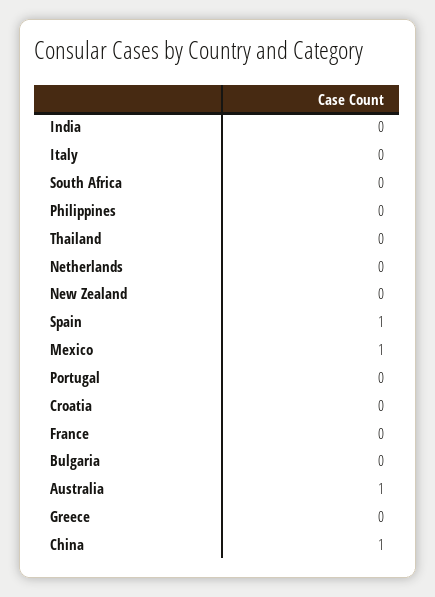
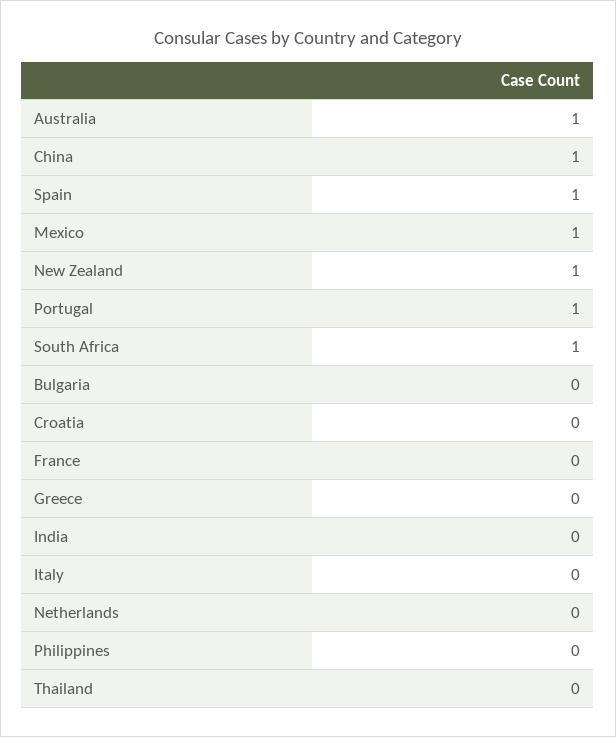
  {
    "India": 0,
    "Italy": 0,
-   "South Africa": 0,
+   "South Africa": 1,
    "Philippines": 0,
    "Thailand": 0,
    "Netherlands": 0,
-   "New Zealand": 0,
+   "New Zealand": 1,
    "Spain": 1,
    "Mexico": 1,
-   "Portugal": 0,
+   "Portugal": 1,
    "Croatia": 0,
    "France": 0,
    "Bulgaria": 0,
    "Australia": 1,
    "Greece": 0,
    "China": 1
  }

